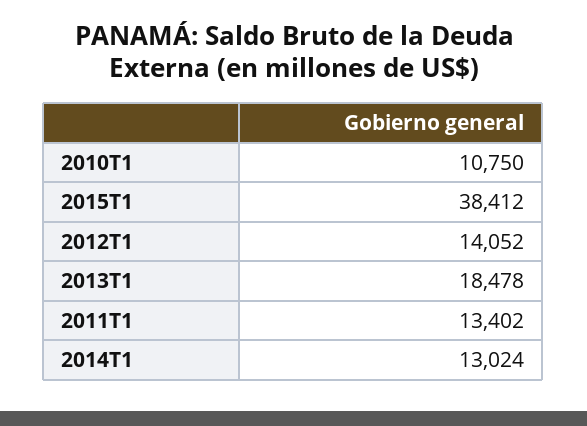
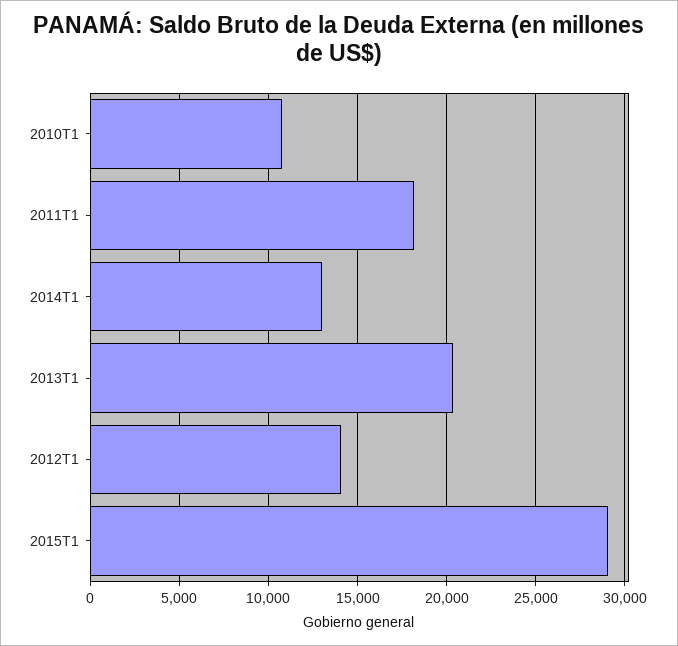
  {
    "2010T1": 10750,
-   "2015T1": 38412,
+   "2015T1": 29000,
    "2012T1": 14052,
-   "2013T1": 18478,
+   "2013T1": 20500,
-   "2011T1": 13402,
+   "2011T1": 18000,
    "2014T1": 13024
  }

